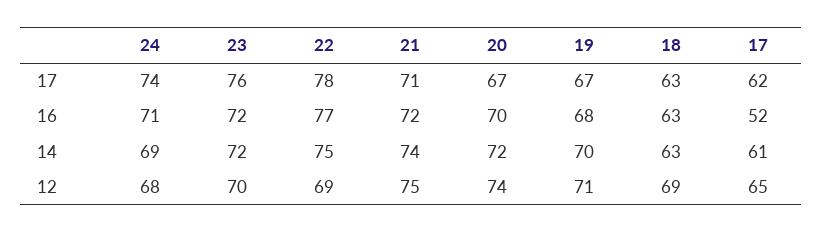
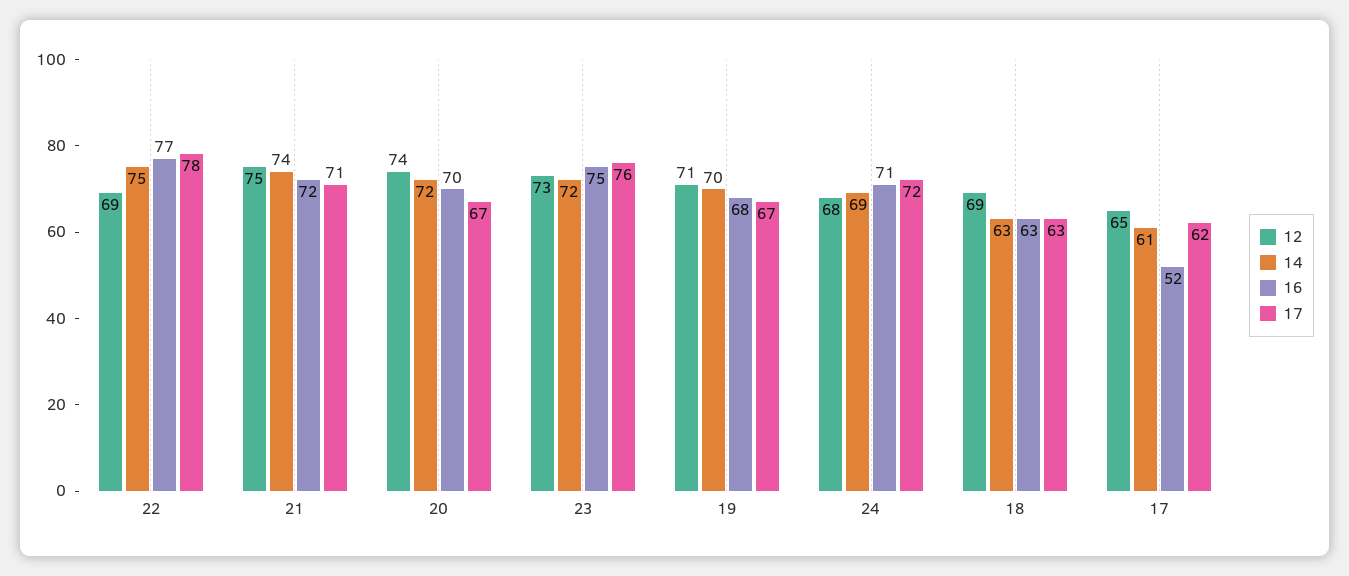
  {
    "17": {
-     "24": 74,
+     "24": 72,
      "23": 76,
      "22": 78,
      "21": 71,
      "20": 67,
      "19": 67,
      "18": 63,
      "17": 62
    },
    "16": {
      "24": 71,
-     "23": 72,
+     "23": 75,
      "22": 77,
      "21": 72,
      "20": 70,
      "19": 68,
      "18": 63,
      "17": 52
    },
    "14": {
      "24": 69,
      "23": 72,
      "22": 75,
      "21": 74,
      "20": 72,
      "19": 70,
      "18": 63,
      "17": 61
    },
    "12": {
      "24": 68,
-     "23": 70,
+     "23": 73,
      "22": 69,
      "21": 75,
      "20": 74,
      "19": 71,
      "18": 69,
      "17": 65
    }
  }

